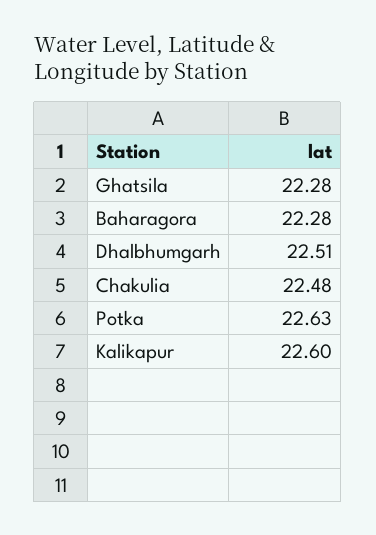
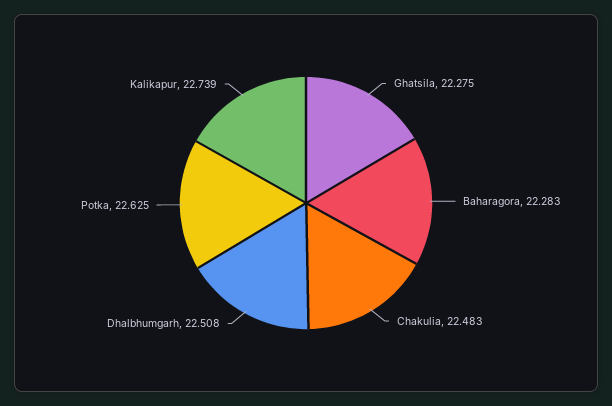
  {
    "Ghatsila": 22.275,
    "Baharagora": 22.283,
    "Dhalbhumgarh": 22.508,
    "Chakulia": 22.483,
    "Potka": 22.625,
-   "Kalikapur": 22.6
+   "Kalikapur": 22.739
  }

